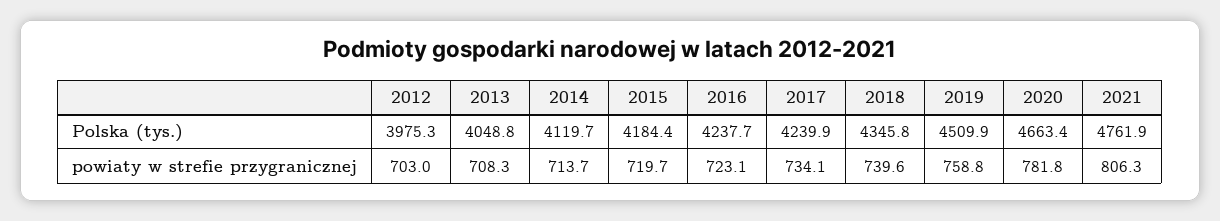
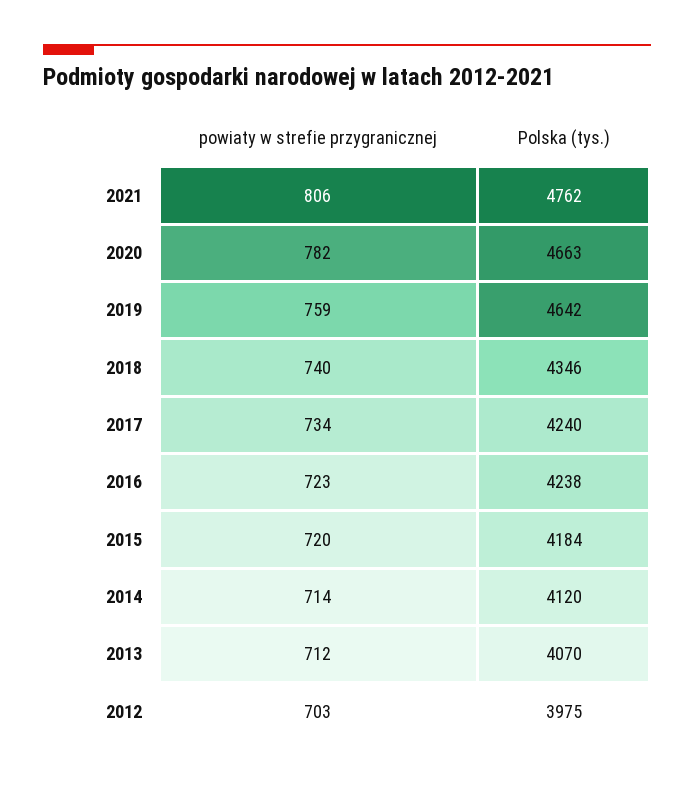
  {
    "2012": {
      "Polska (tys.)": 3975.3,
      "powiaty w strefie przygranicznej": 703
    },
    "2013": {
-     "Polska (tys.)": 4048.8,
+     "Polska (tys.)": 4070,
-     "powiaty w strefie przygranicznej": 708.3
+     "powiaty w strefie przygranicznej": 712
    },
    "2014": {
      "Polska (tys.)": 4119.7,
      "powiaty w strefie przygranicznej": 713.7
    },
    "2015": {
      "Polska (tys.)": 4184.4,
      "powiaty w strefie przygranicznej": 719.7
    },
    "2016": {
      "Polska (tys.)": 4237.7,
      "powiaty w strefie przygranicznej": 723.1
    },
    "2017": {
      "Polska (tys.)": 4239.9,
      "powiaty w strefie przygranicznej": 734.1
    },
    "2018": {
      "Polska (tys.)": 4345.8,
      "powiaty w strefie przygranicznej": 739.6
    },
    "2019": {
-     "Polska (tys.)": 4509.9,
+     "Polska (tys.)": 4642,
      "powiaty w strefie przygranicznej": 758.8
    },
    "2020": {
      "Polska (tys.)": 4663.4,
      "powiaty w strefie przygranicznej": 781.8
    },
    "2021": {
      "Polska (tys.)": 4761.9,
      "powiaty w strefie przygranicznej": 806.3
    }
  }

